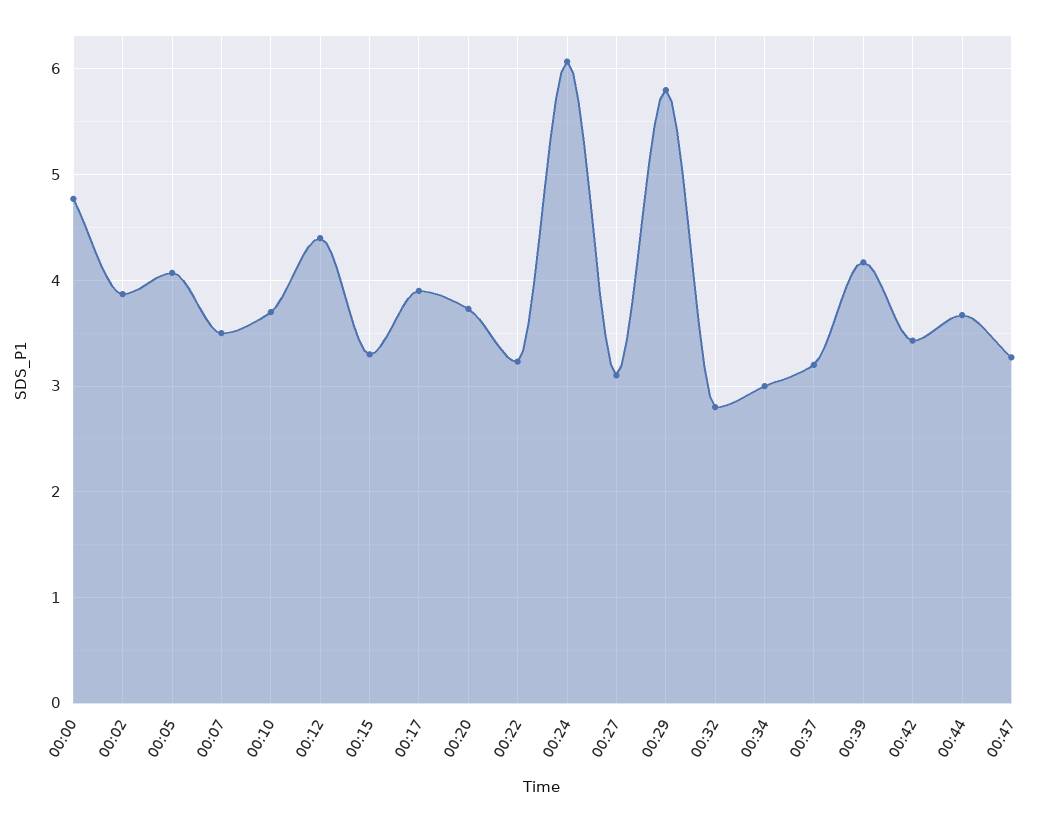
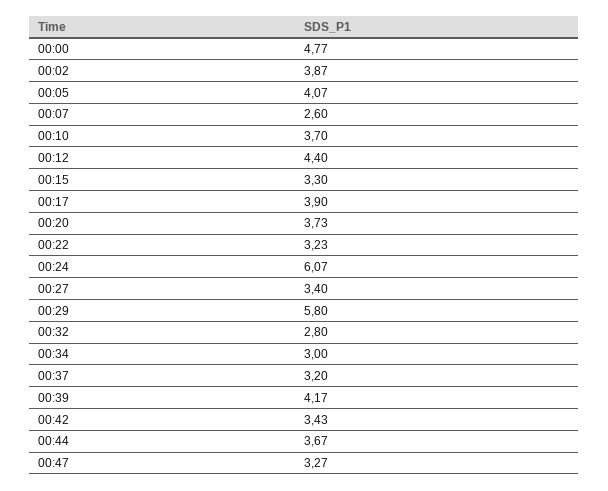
  {
    "00:00": 4.77,
    "00:02": 3.87,
    "00:05": 4.07,
-   "00:07": 3.5,
+   "00:07": 2.6,
    "00:10": 3.7,
    "00:12": 4.4,
    "00:15": 3.3,
    "00:17": 3.9,
    "00:20": 3.73,
    "00:22": 3.23,
    "00:24": 6.07,
-   "00:27": 3.1,
+   "00:27": 3.4,
    "00:29": 5.8,
    "00:32": 2.8,
    "00:34": 3,
    "00:37": 3.2,
    "00:39": 4.17,
    "00:42": 3.43,
    "00:44": 3.67,
    "00:47": 3.27
  }

